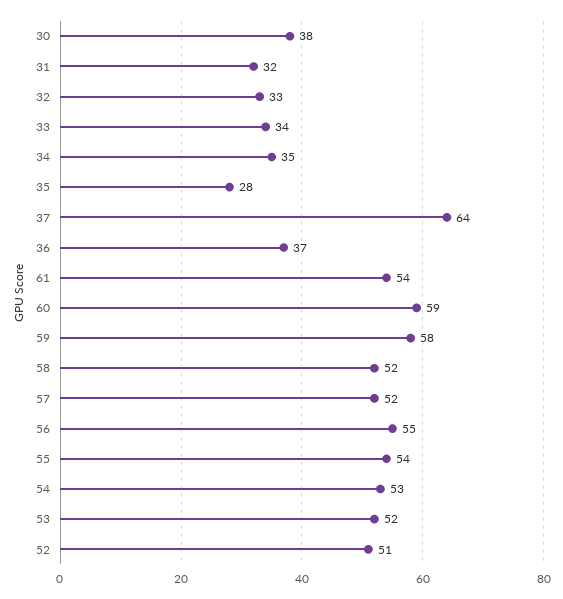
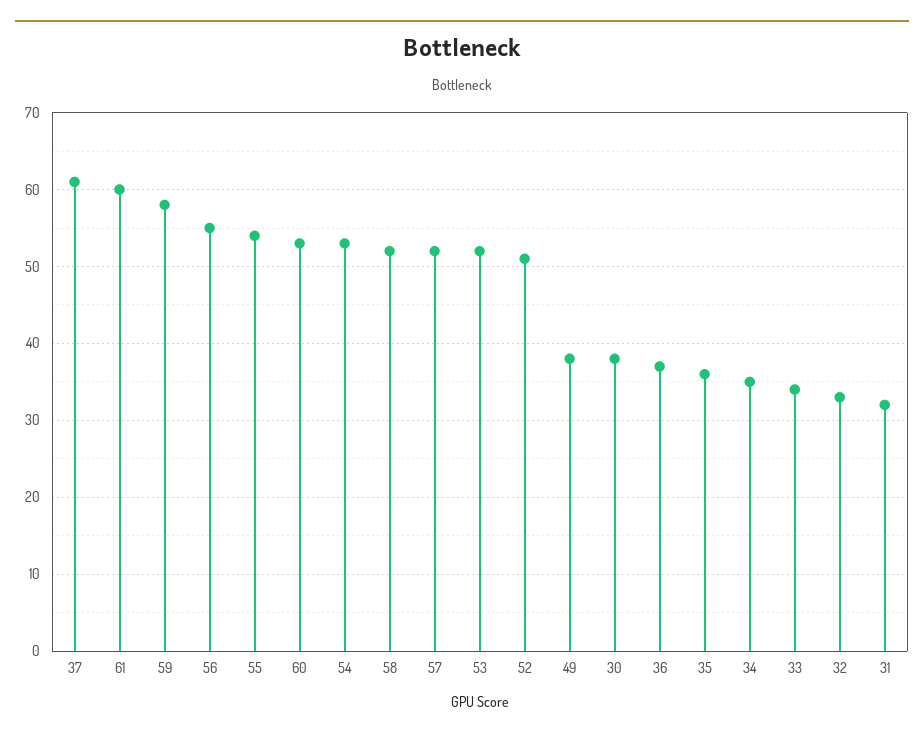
  {
    "30": 38,
    "31": 32,
    "32": 33,
    "33": 34,
    "34": 35,
-   "35": 28,
+   "35": 36,
-   "37": 64,
+   "37": 61,
    "36": 37,
-   "61": 54,
+   "61": 60,
-   "60": 59,
+   "60": 53,
    "59": 58,
    "58": 52,
    "57": 52,
    "56": 55,
    "55": 54,
    "54": 53,
    "53": 52,
-   "52": 51
+   "52": 51,
+   "49": 38
  }

